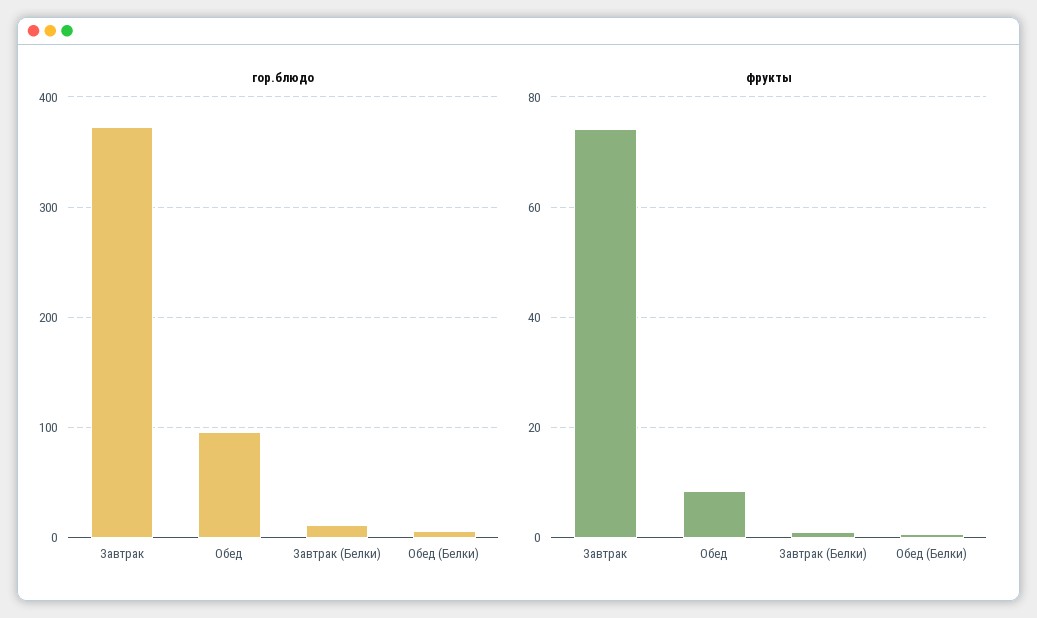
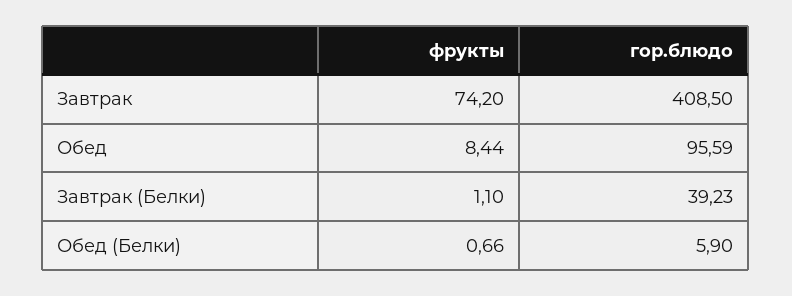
  {
    "гор.блюдо": {
-     "Завтрак": 370,
+     "Завтрак": 408.5,
      "Обед": 95.59,
-     "Завтрак (Белки)": 10,
+     "Завтрак (Белки)": 39.23,
      "Обед (Белки)": 5.9
    },
    "фрукты": {
      "Завтрак": 74.2,
      "Обед": 8.44,
      "Завтрак (Белки)": 1.1,
      "Обед (Белки)": 0.66
    }
  }

